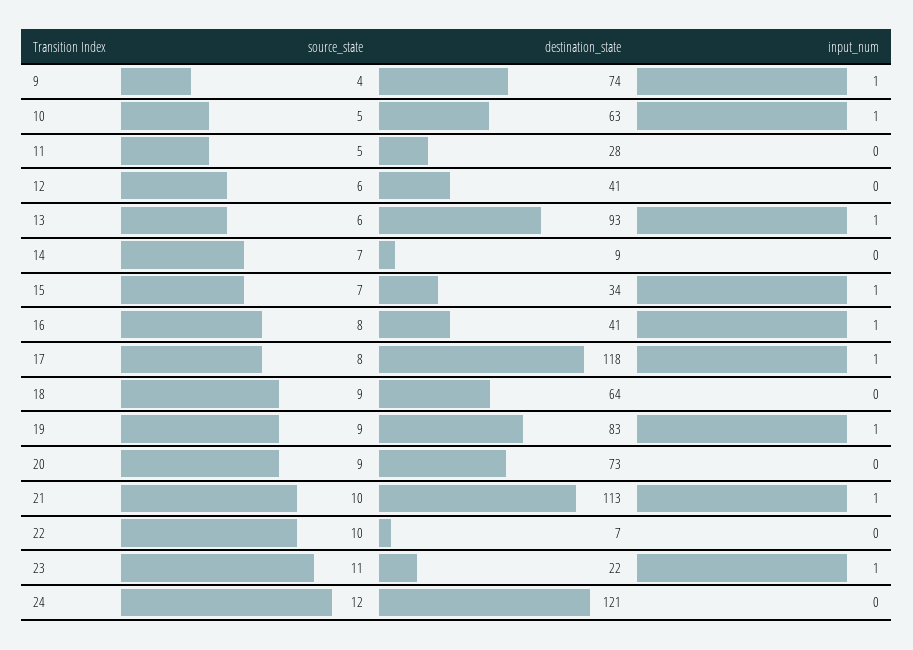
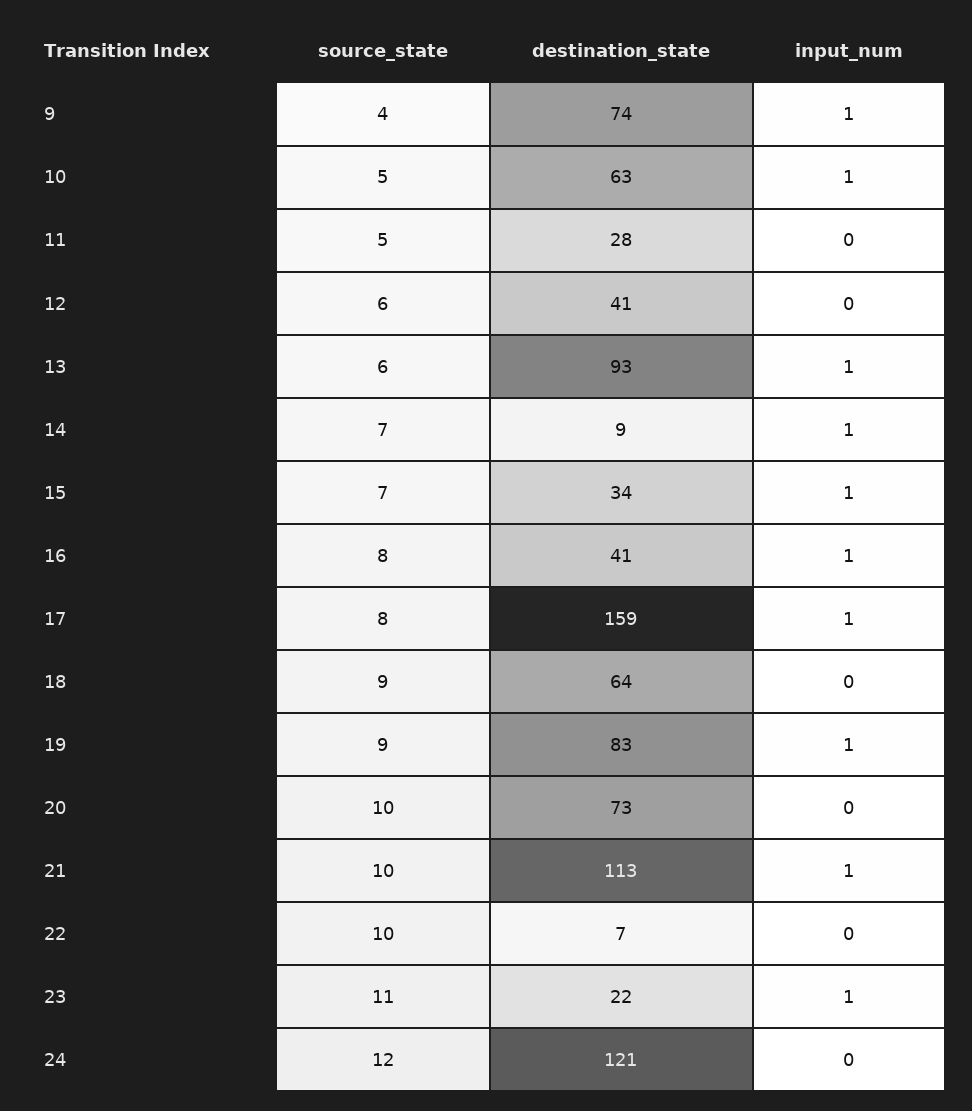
  {
    "source_state": {
      "9": 4,
      "10": 5,
      "11": 5,
      "12": 6,
      "13": 6,
      "14": 7,
      "15": 7,
      "16": 8,
      "17": 8,
      "18": 9,
      "19": 9,
-     "20": 9,
+     "20": 10,
      "21": 10,
      "22": 10,
      "23": 11,
      "24": 12
    },
    "destination_state": {
      "9": 74,
      "10": 63,
      "11": 28,
      "12": 41,
      "13": 93,
      "14": 9,
      "15": 34,
      "16": 41,
-     "17": 118,
+     "17": 159,
      "18": 64,
      "19": 83,
      "20": 73,
      "21": 113,
      "22": 7,
      "23": 22,
      "24": 121
    },
    "input_num": {
      "9": 1,
      "10": 1,
      "11": 0,
      "12": 0,
      "13": 1,
-     "14": 0,
+     "14": 1,
      "15": 1,
      "16": 1,
      "17": 1,
      "18": 0,
      "19": 1,
      "20": 0,
      "21": 1,
      "22": 0,
      "23": 1,
      "24": 0
    }
  }

